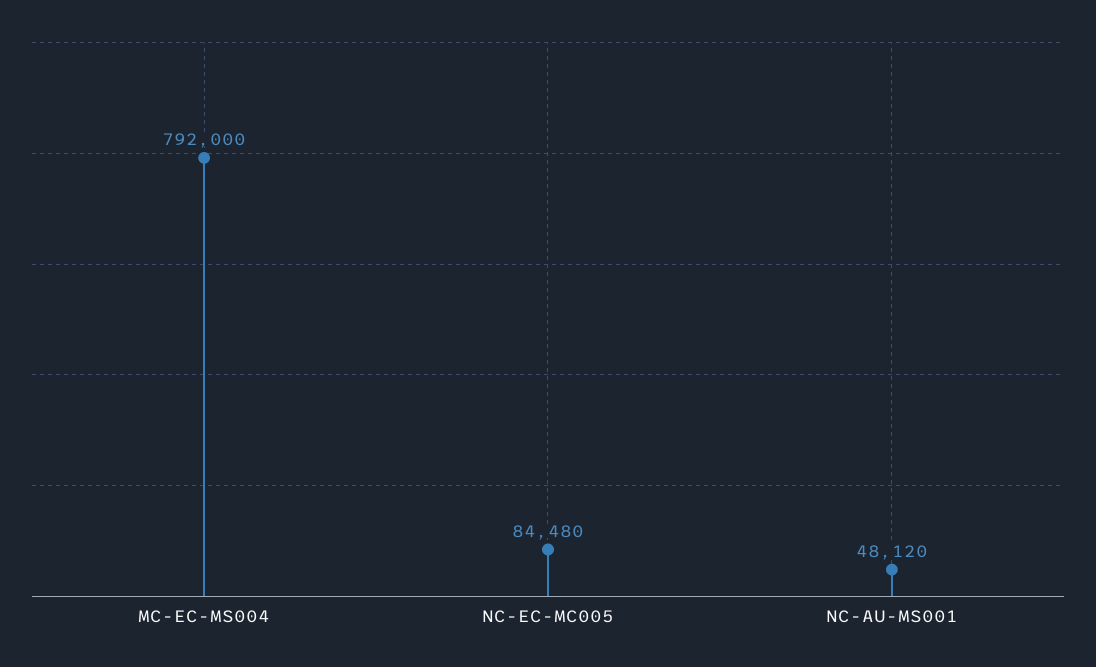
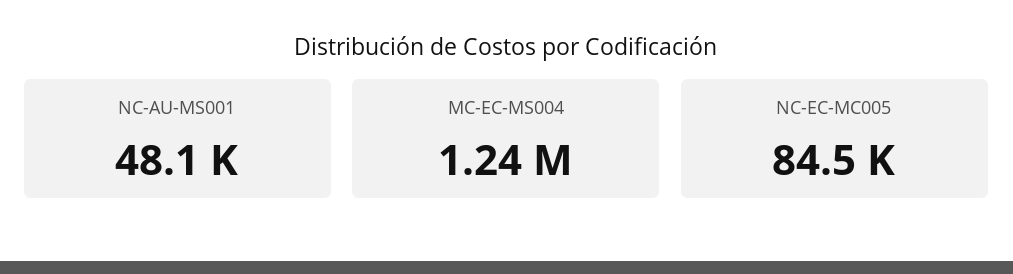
  {
-   "MC-EC-MS004": 792000,
+   "MC-EC-MS004": 1240000,
    "NC-EC-MC005": 84480,
    "NC-AU-MS001": 48120
  }

